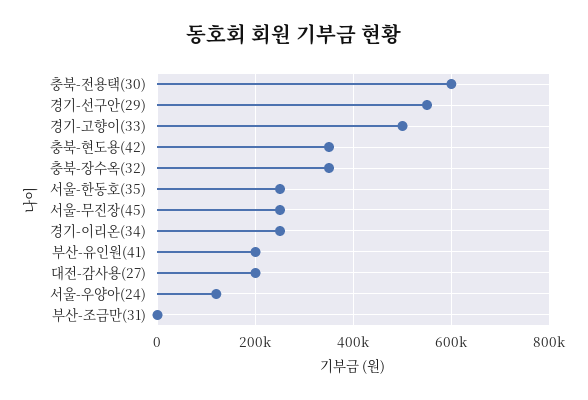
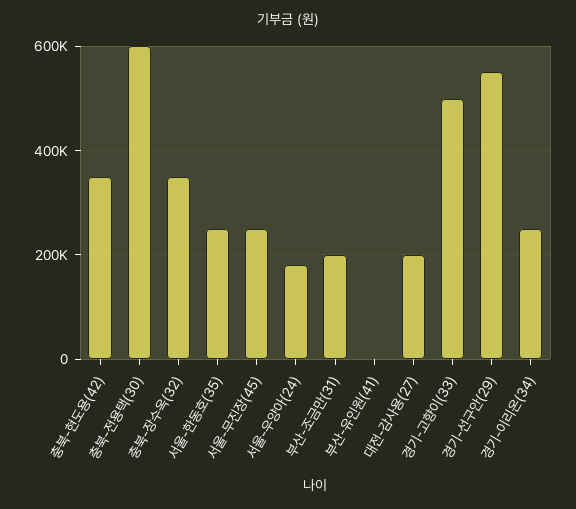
  {
    "충북-전용택(30)": 600000,
    "경기-선구안(29)": 560000,
    "경기-고향이(33)": 500000,
    "충북-현도용(42)": 360000,
    "충북-장수옥(32)": 360000,
    "서울-한동호(35)": 260000,
    "서울-무진장(45)": 260000,
    "경기-이리온(34)": 260000,
-   "부산-유인원(41)": 200000,
+   "부산-유인원(41)": 0,
    "대전-감사용(27)": 200000,
-   "서울-우양아(24)": 120000,
+   "서울-우양아(24)": 180000,
-   "부산-조금만(31)": 0
+   "부산-조금만(31)": 200000
  }

